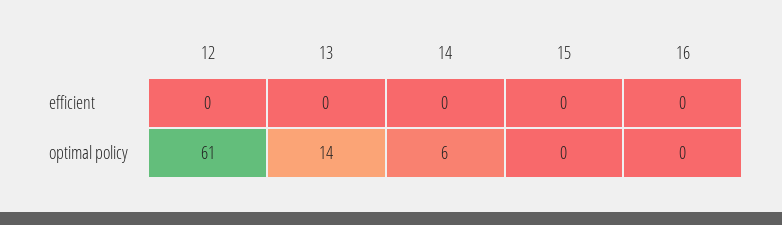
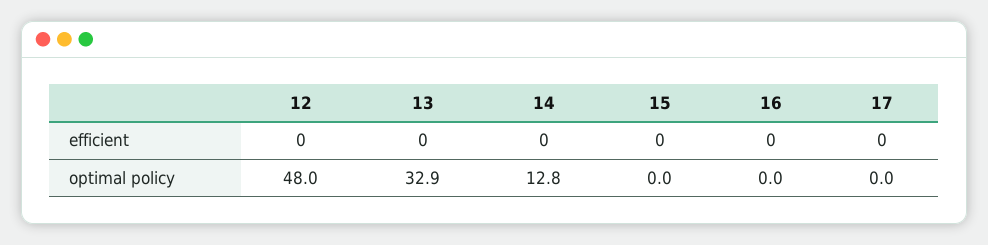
  {
    "12": {
      "efficient": 0,
-     "optimal policy": 61
+     "optimal policy": 48
    },
    "13": {
      "efficient": 0,
-     "optimal policy": 14
+     "optimal policy": 32.9
    },
    "14": {
      "efficient": 0,
-     "optimal policy": 6
+     "optimal policy": 12.8
    },
    "15": {
      "efficient": 0,
      "optimal policy": 0
    },
    "16": {
      "efficient": 0,
      "optimal policy": 0
-   }
+   },
+   "17": {
+     "efficient": 0,
+     "optimal policy": 0
+   }
  }

